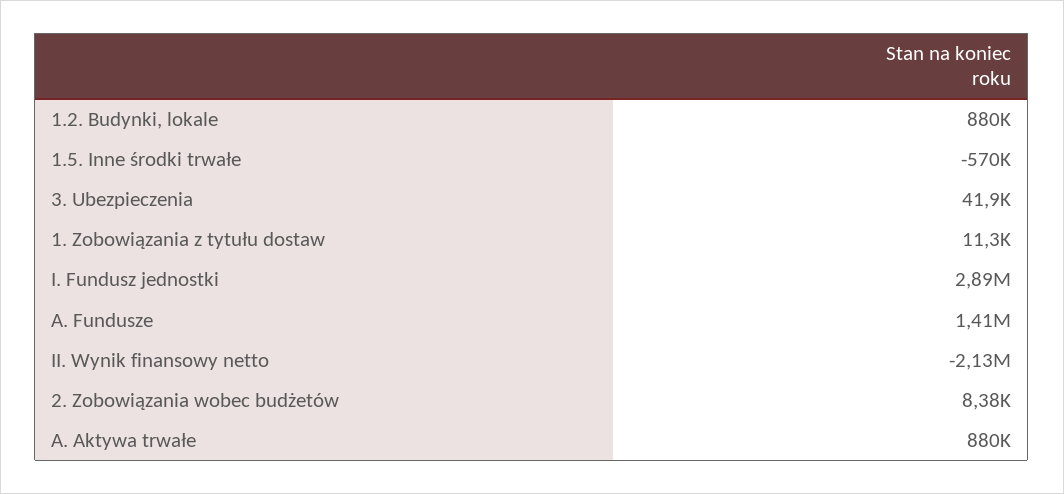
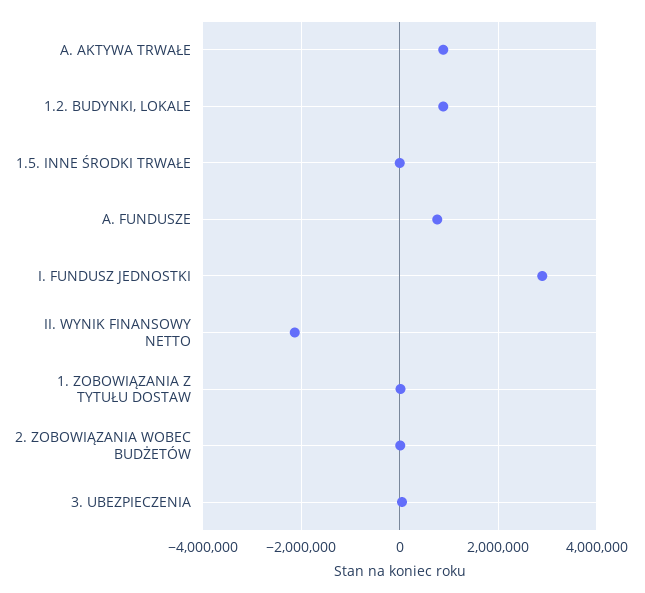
  {
    "1.2. Budynki, lokale": 880000,
-   "1.5. Inne środki trwałe": -570000,
+   "1.5. Inne środki trwałe": 0,
    "3. Ubezpieczenia": 41900,
    "1. Zobowiązania z tytułu dostaw": 11300,
    "I. Fundusz jednostki": 2890000,
-   "A. Fundusze": 1410000,
+   "A. Fundusze": 800000,
    "II. Wynik finansowy netto": -2130000,
    "2. Zobowiązania wobec budżetów": 8380,
    "A. Aktywa trwałe": 880000
  }

